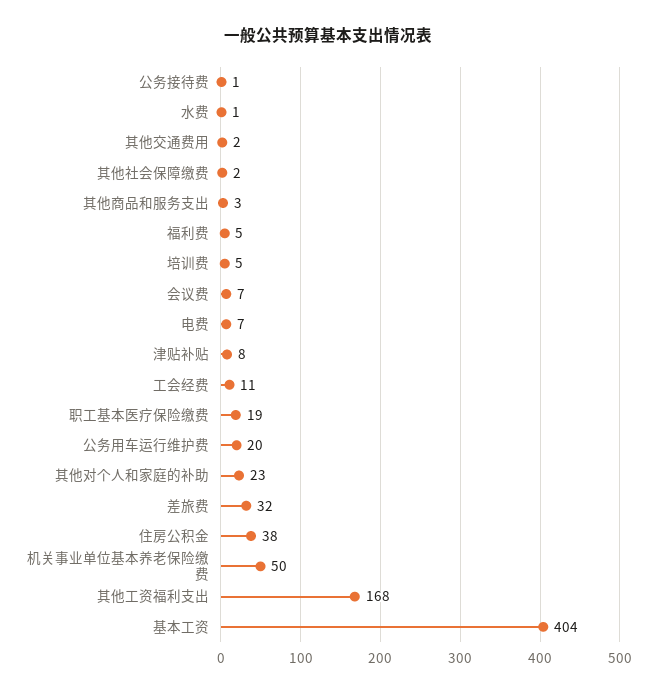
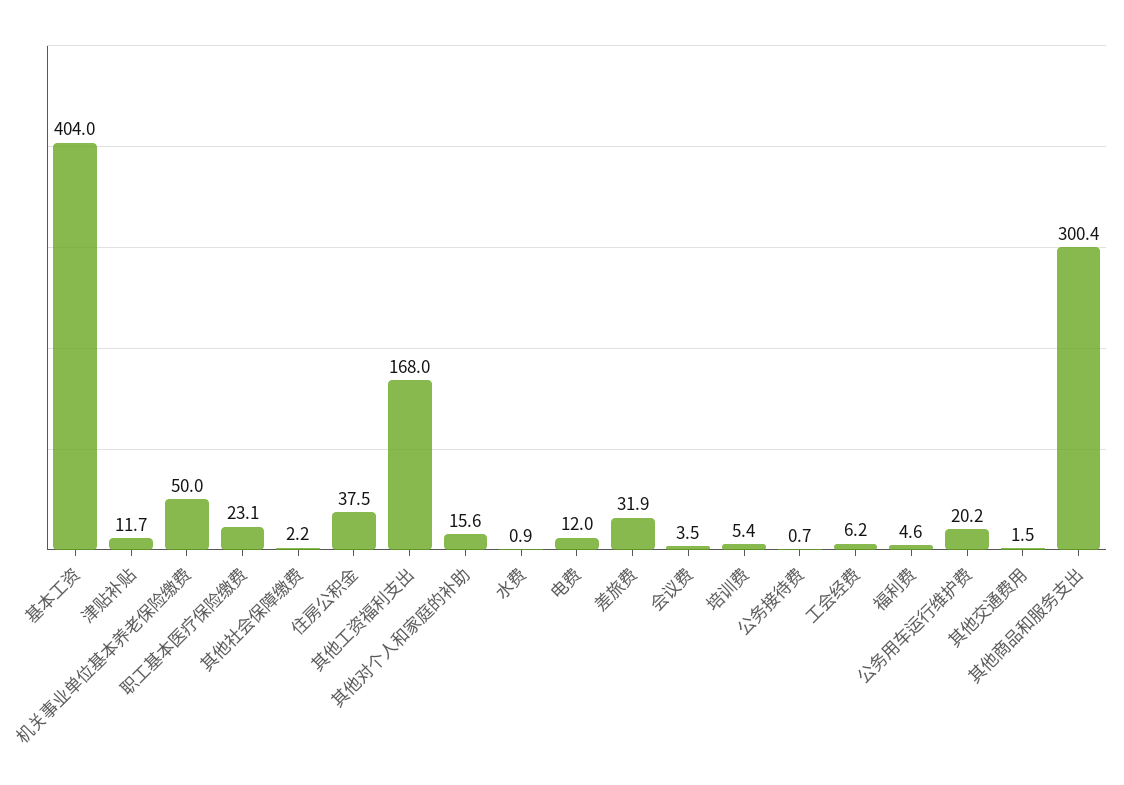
  {
    "公务接待费": 0.7,
    "水费": 0.9,
    "其他交通费用": 1.5,
    "其他社会保障缴费": 2.2,
-   "其他商品和服务支出": 3,
+   "其他商品和服务支出": 300.4,
    "福利费": 4.6,
    "培训费": 5.4,
-   "会议费": 7,
+   "会议费": 3.5,
-   "电费": 7,
+   "电费": 12,
-   "津贴补贴": 8,
+   "津贴补贴": 11.7,
-   "工会经费": 11,
+   "工会经费": 6.2,
-   "职工基本医疗保险缴费": 19,
+   "职工基本医疗保险缴费": 23.1,
    "公务用车运行维护费": 20.2,
-   "其他对个人和家庭的补助": 23,
+   "其他对个人和家庭的补助": 15.6,
    "差旅费": 31.9,
    "住房公积金": 37.5,
    "机关事业单位基本养老保险缴费": 50,
    "其他工资福利支出": 168,
    "基本工资": 404
  }

